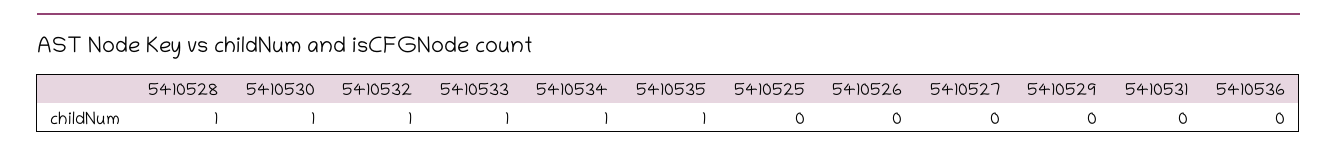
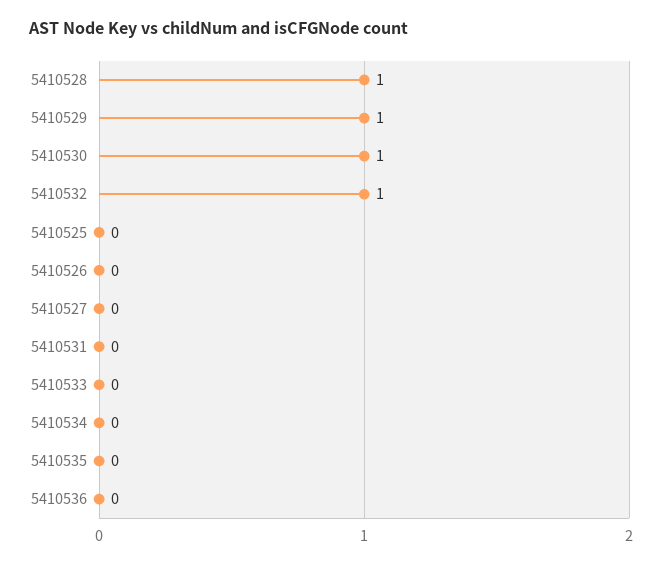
  {
    "5410528": 1,
    "5410530": 1,
    "5410532": 1,
-   "5410533": 1,
+   "5410533": 0,
-   "5410534": 1,
+   "5410534": 0,
-   "5410535": 1,
+   "5410535": 0,
    "5410525": 0,
    "5410526": 0,
    "5410527": 0,
-   "5410529": 0,
+   "5410529": 1,
    "5410531": 0,
    "5410536": 0
  }

